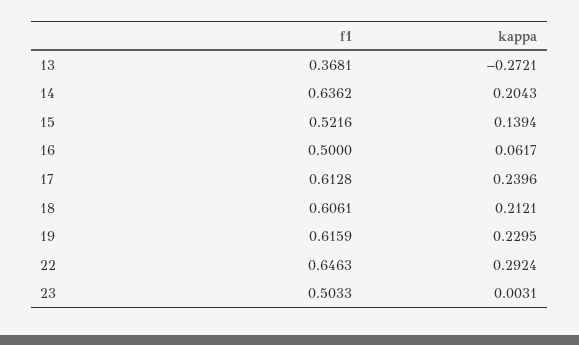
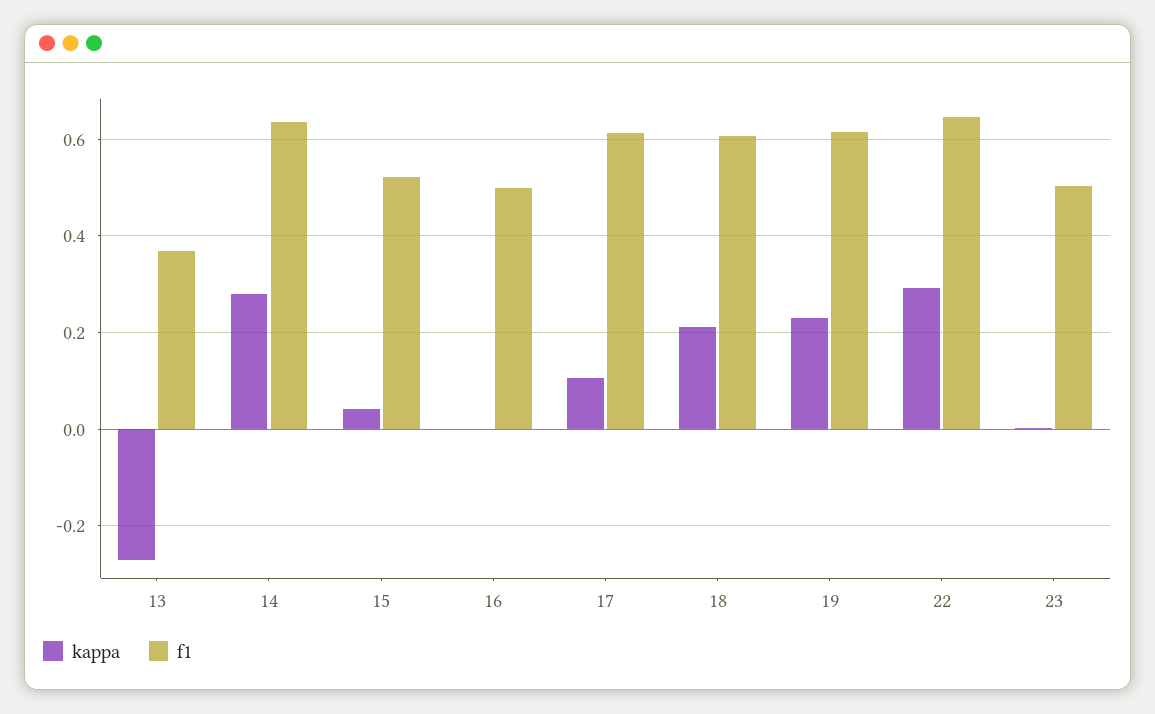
  {
    "f1": {
      "13": 0.3681,
      "14": 0.6362,
      "15": 0.5216,
      "16": 0.5,
      "17": 0.6128,
      "18": 0.6061,
      "19": 0.6159,
      "22": 0.6463,
      "23": 0.5033
    },
    "kappa": {
      "13": -0.2721,
-     "14": 0.2043,
+     "14": 0.28,
-     "15": 0.1394,
+     "15": 0.04,
-     "16": 0.0617,
+     "16": 0,
-     "17": 0.2396,
+     "17": 0.1,
      "18": 0.2121,
      "19": 0.2295,
      "22": 0.2924,
      "23": 0.0031
    }
  }

